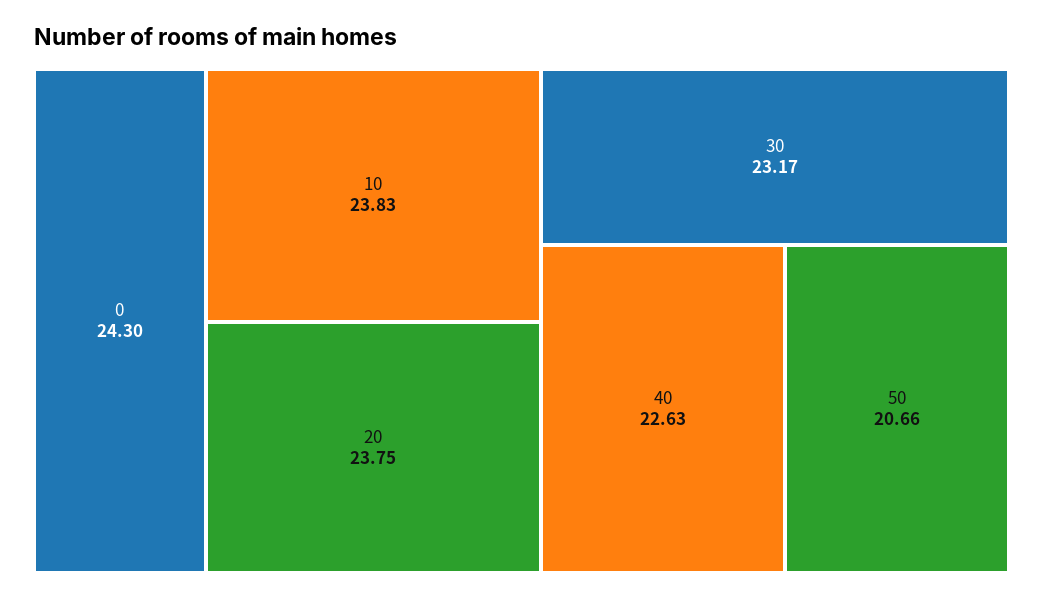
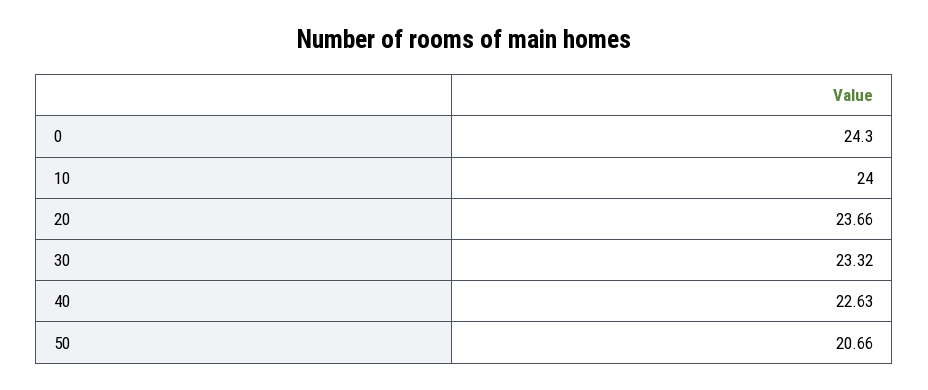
  {
    "0": 24.3,
-   "10": 23.83,
+   "10": 24,
-   "20": 23.75,
+   "20": 23.66,
-   "30": 23.17,
+   "30": 23.32,
    "40": 22.63,
    "50": 20.66
  }

